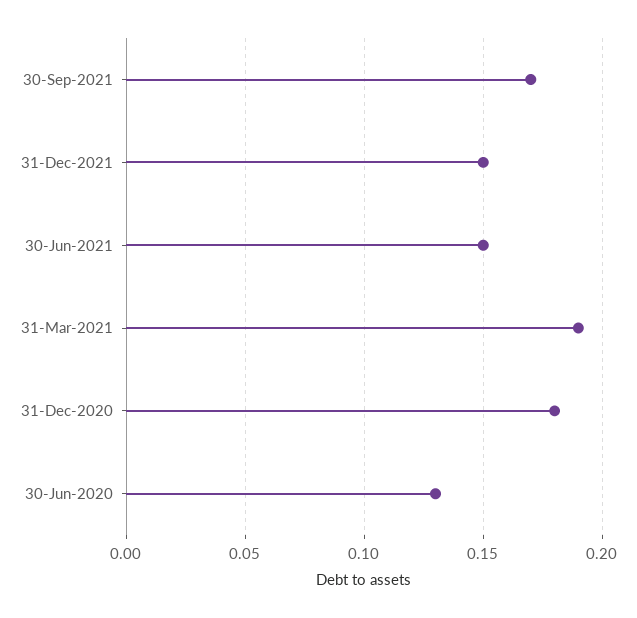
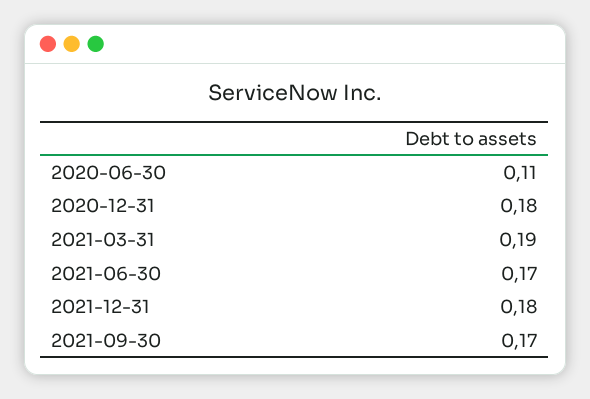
  {
    "30-Sep-2021": 0.17,
-   "31-Dec-2021": 0.15,
+   "31-Dec-2021": 0.18,
-   "30-Jun-2021": 0.15,
+   "30-Jun-2021": 0.17,
    "31-Mar-2021": 0.19,
    "31-Dec-2020": 0.18,
-   "30-Jun-2020": 0.13
+   "30-Jun-2020": 0.11
  }

